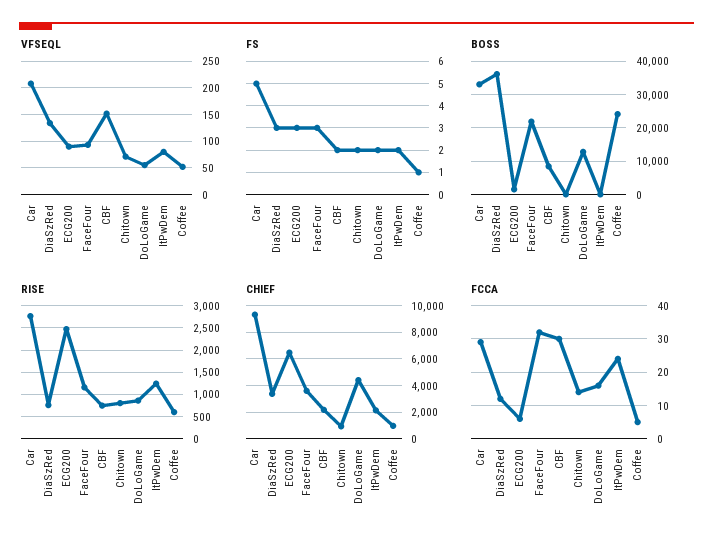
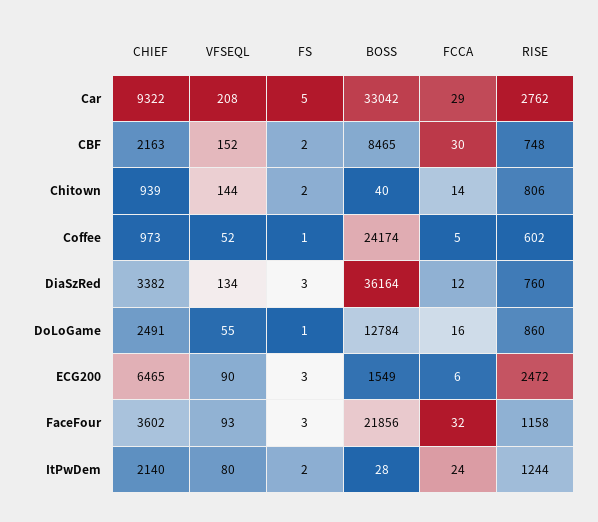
  {
    "VFSEQL": {
      "Car": 208,
      "DiaSzRed": 134,
      "ECG200": 90,
      "FaceFour": 93,
      "CBF": 152,
-     "Chitown": 75,
+     "Chitown": 144,
      "DoLoGame": 55,
      "ItPwDem": 80,
      "Coffee": 52
    },
    "FS": {
      "Car": 5,
      "DiaSzRed": 3,
      "ECG200": 3,
      "FaceFour": 3,
      "CBF": 2,
      "Chitown": 2,
-     "DoLoGame": 2,
+     "DoLoGame": 1,
      "ItPwDem": 2,
      "Coffee": 1
    },
    "BOSS": {
      "Car": 33042,
      "DiaSzRed": 36164,
      "ECG200": 1549,
      "FaceFour": 21856,
      "CBF": 8465,
      "Chitown": 40,
      "DoLoGame": 12784,
      "ItPwDem": 28,
      "Coffee": 24174
    },
    "RISE": {
      "Car": 2762,
      "DiaSzRed": 760,
      "ECG200": 2472,
      "FaceFour": 1158,
      "CBF": 748,
      "Chitown": 806,
      "DoLoGame": 860,
      "ItPwDem": 1244,
      "Coffee": 602
    },
    "CHIEF": {
      "Car": 9322,
      "DiaSzRed": 3382,
      "ECG200": 6465,
      "FaceFour": 3602,
      "CBF": 2163,
      "Chitown": 939,
-     "DoLoGame": 4500,
+     "DoLoGame": 2491,
      "ItPwDem": 2140,
      "Coffee": 973
    },
    "FCCA": {
      "Car": 29,
      "DiaSzRed": 12,
      "ECG200": 6,
      "FaceFour": 32,
      "CBF": 30,
      "Chitown": 14,
      "DoLoGame": 16,
      "ItPwDem": 24,
      "Coffee": 5
    }
  }

